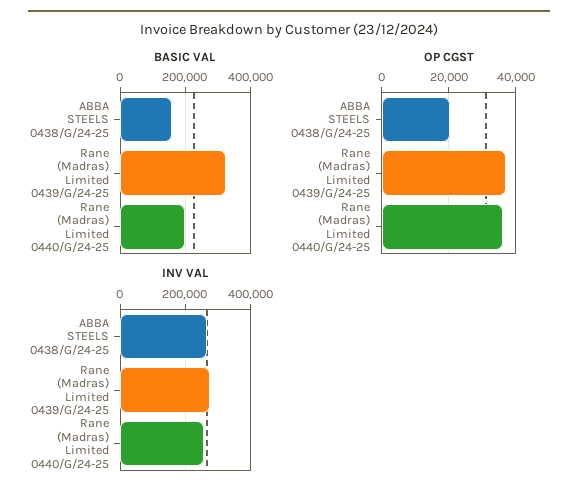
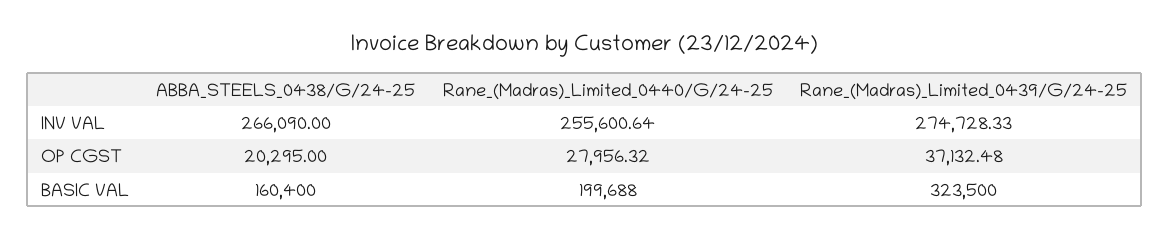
  {
    "BASIC VAL": {
      "ABBA STEELS 0438/G/24-25": 160400,
      "Rane (Madras) Limited 0439/G/24-25": 323500,
      "Rane (Madras) Limited 0440/G/24-25": 199688
    },
    "OP CGST": {
      "ABBA STEELS 0438/G/24-25": 20295,
      "Rane (Madras) Limited 0439/G/24-25": 37132.48,
-     "Rane (Madras) Limited 0440/G/24-25": 36000
+     "Rane (Madras) Limited 0440/G/24-25": 27956.32
    },
    "INV VAL": {
      "ABBA STEELS 0438/G/24-25": 266090,
      "Rane (Madras) Limited 0439/G/24-25": 274728.33,
      "Rane (Madras) Limited 0440/G/24-25": 255600.64
    }
  }

